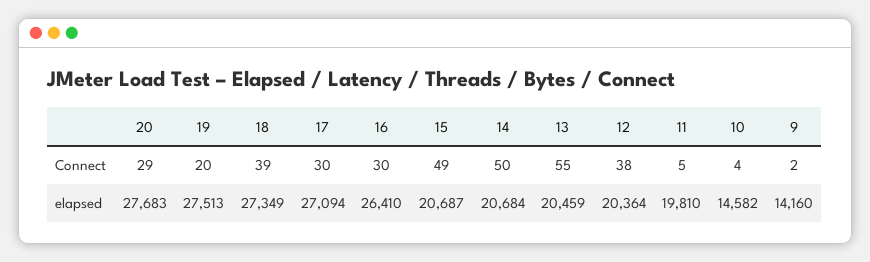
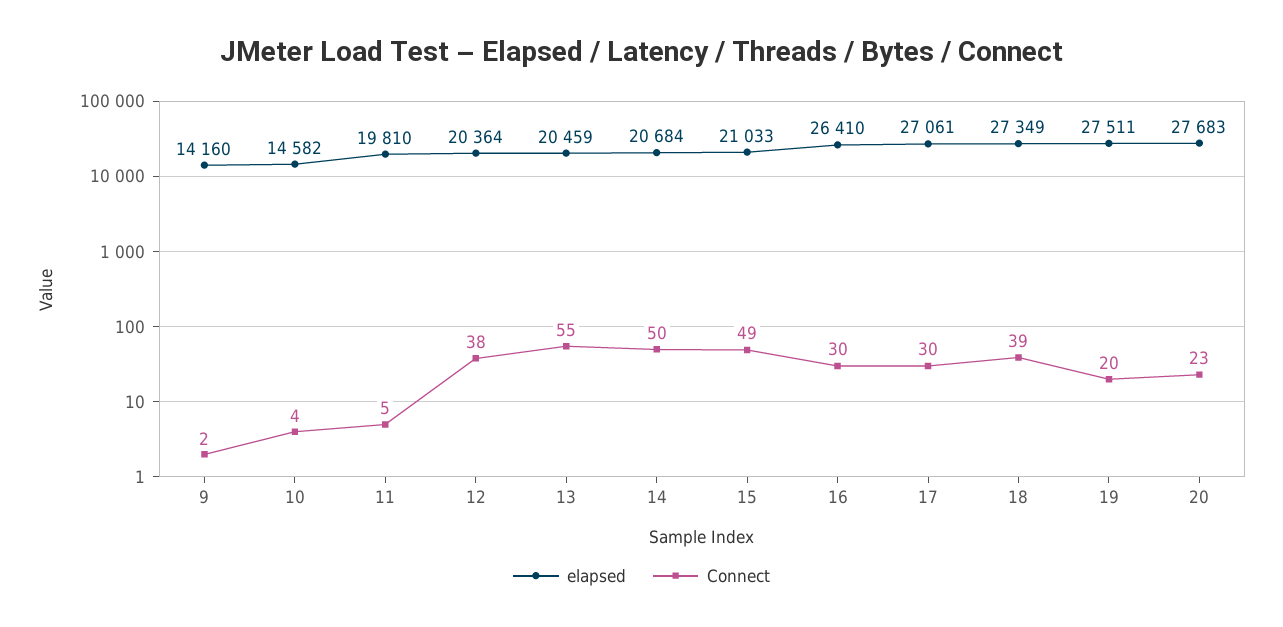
  {
    "Connect": {
-     "20": 29,
+     "20": 23,
      "19": 20,
      "18": 39,
      "17": 30,
      "16": 30,
      "15": 49,
      "14": 50,
      "13": 55,
      "12": 38,
      "11": 5,
      "10": 4,
      "9": 2
    },
    "elapsed": {
      "20": 27683,
-     "19": 27513,
+     "19": 27511,
      "18": 27349,
-     "17": 27094,
+     "17": 27061,
      "16": 26410,
-     "15": 20687,
+     "15": 21033,
      "14": 20684,
      "13": 20459,
      "12": 20364,
      "11": 19810,
      "10": 14582,
      "9": 14160
    }
  }

